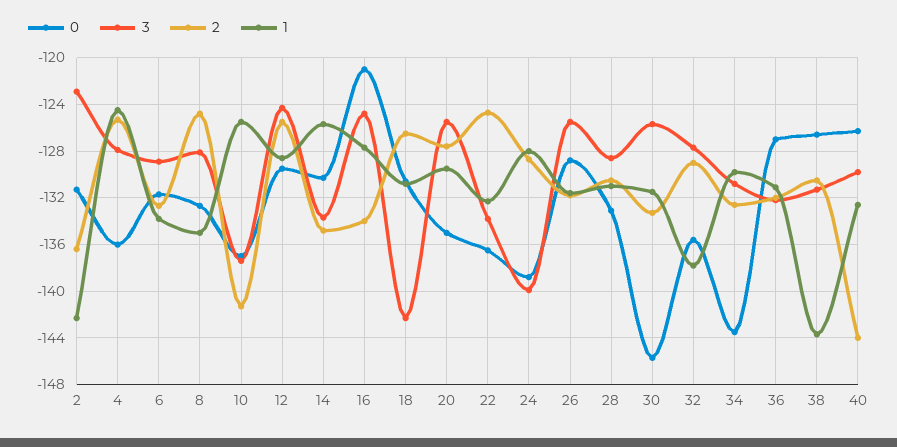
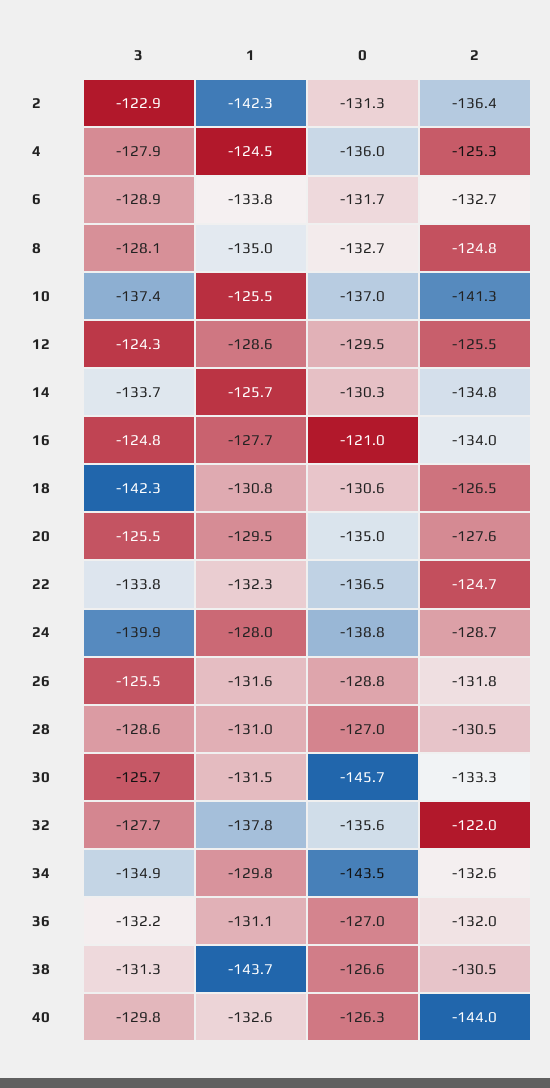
  {
    "0": {
      "2": -131.3,
      "4": -136,
      "6": -131.7,
      "8": -132.7,
      "10": -137,
      "12": -129.5,
      "14": -130.3,
      "16": -121,
      "18": -130.6,
      "20": -135,
      "22": -136.5,
      "24": -138.8,
      "26": -128.8,
-     "28": -133,
+     "28": -127,
      "30": -145.7,
      "32": -135.6,
      "34": -143.5,
      "36": -127,
      "38": -126.6,
      "40": -126.3
    },
    "3": {
      "2": -122.9,
      "4": -127.9,
      "6": -128.9,
      "8": -128.1,
      "10": -137.4,
      "12": -124.3,
      "14": -133.7,
      "16": -124.8,
      "18": -142.3,
      "20": -125.5,
      "22": -133.8,
      "24": -139.9,
      "26": -125.5,
      "28": -128.6,
      "30": -125.7,
      "32": -127.7,
-     "34": -131,
+     "34": -134.9,
      "36": -132.2,
      "38": -131.3,
      "40": -129.8
    },
    "2": {
      "2": -136.4,
      "4": -125.3,
      "6": -132.7,
      "8": -124.8,
      "10": -141.3,
      "12": -125.5,
      "14": -134.8,
      "16": -134,
      "18": -126.5,
      "20": -127.6,
      "22": -124.7,
      "24": -128.7,
      "26": -131.8,
      "28": -130.5,
      "30": -133.3,
-     "32": -129,
+     "32": -122,
      "34": -132.6,
      "36": -132,
      "38": -130.5,
      "40": -144
    },
    "1": {
      "2": -142.3,
      "4": -124.5,
      "6": -133.8,
      "8": -135,
      "10": -125.5,
      "12": -128.6,
      "14": -125.7,
      "16": -127.7,
      "18": -130.8,
      "20": -129.5,
      "22": -132.3,
      "24": -128,
      "26": -131.6,
      "28": -131,
      "30": -131.5,
      "32": -137.8,
      "34": -129.8,
      "36": -131.1,
      "38": -143.7,
      "40": -132.6
    }
  }

